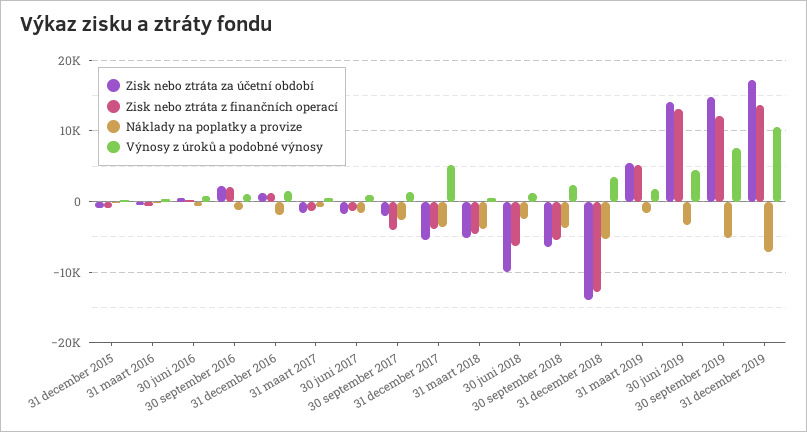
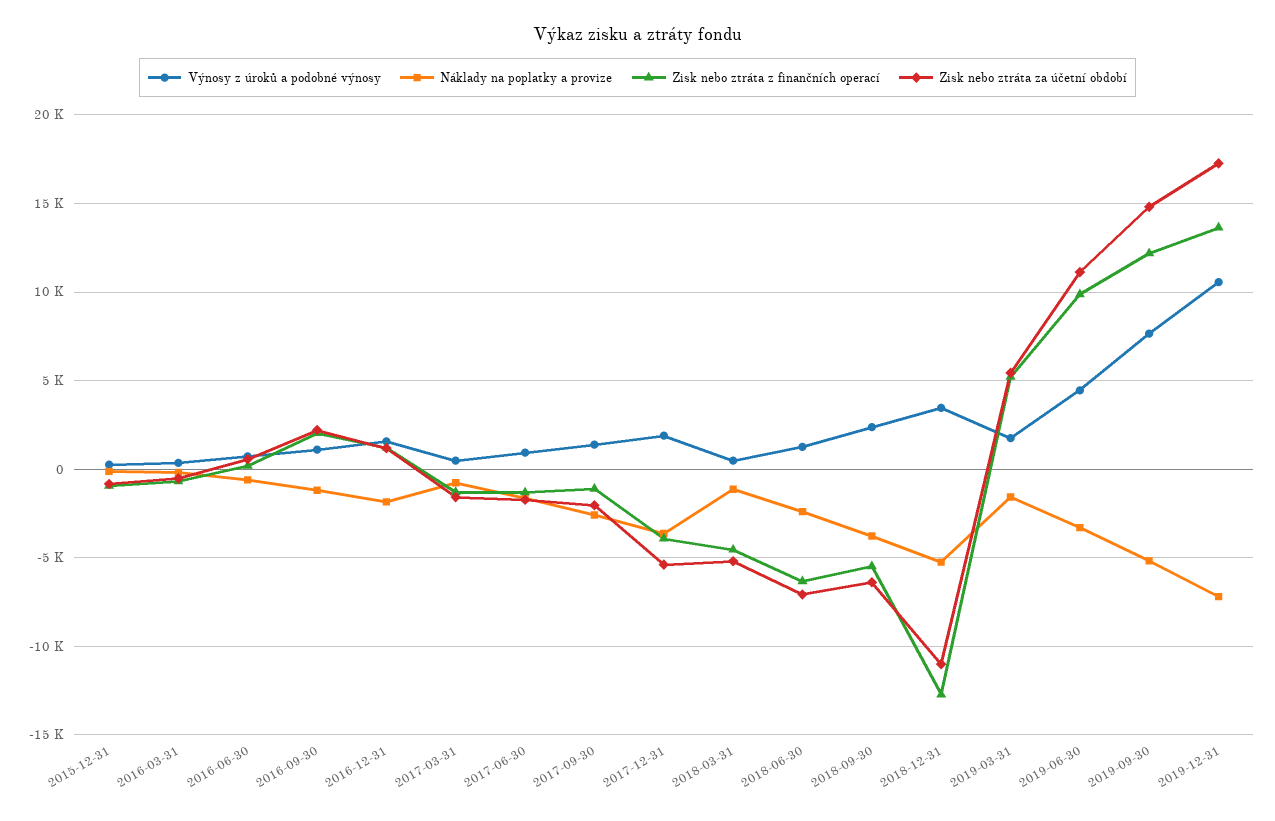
  {
    "Zisk nebo ztráta za účetní období": {
      "31 december 2015": -1000,
      "31 maart 2016": -500,
      "30 juni 2016": 500,
      "30 september 2016": 2000,
      "31 december 2016": 1000,
      "31 maart 2017": -1500,
      "30 juni 2017": -1500,
      "30 september 2017": -2000,
      "31 december 2017": -5500,
      "31 maart 2018": -5000,
-     "30 juni 2018": -10000,
+     "30 juni 2018": -7000,
      "30 september 2018": -6500,
-     "31 december 2018": -14000,
+     "31 december 2018": -11000,
      "31 maart 2019": 5500,
-     "30 juni 2019": 14000,
+     "30 juni 2019": 11000,
      "30 september 2019": 15000,
      "31 december 2019": 17500
    },
    "Zisk nebo ztráta z finančních operací": {
      "31 december 2015": -1000,
      "31 maart 2016": -500,
      "30 juni 2016": 0,
      "30 september 2016": 2000,
      "31 december 2016": 1000,
      "31 maart 2017": -1500,
      "30 juni 2017": -1500,
-     "30 september 2017": -4000,
+     "30 september 2017": -1000,
      "31 december 2017": -4000,
      "31 maart 2018": -4500,
      "30 juni 2018": -6500,
      "30 september 2018": -5500,
      "31 december 2018": -12500,
      "31 maart 2019": 5000,
-     "30 juni 2019": 13000,
+     "30 juni 2019": 10000,
      "30 september 2019": 12000,
      "31 december 2019": 13500
    },
    "Náklady na poplatky a provize": {
      "31 december 2015": 0,
      "31 maart 2016": 0,
      "30 juni 2016": -500,
      "30 september 2016": -1000,
      "31 december 2016": -2000,
      "31 maart 2017": -1000,
      "30 juni 2017": -1500,
      "30 september 2017": -2500,
      "31 december 2017": -3500,
-     "31 maart 2018": -4000,
+     "31 maart 2018": -1000,
      "30 juni 2018": -2500,
      "30 september 2018": -4000,
      "31 december 2018": -5000,
      "31 maart 2019": -1500,
      "30 juni 2019": -3500,
      "30 september 2019": -5000,
      "31 december 2019": -7000
    },
    "Výnosy z úroků a podobné výnosy": {
      "31 december 2015": 500,
      "31 maart 2016": 500,
      "30 juni 2016": 500,
      "30 september 2016": 1000,
      "31 december 2016": 1500,
      "31 maart 2017": 500,
      "30 juni 2017": 1000,
      "30 september 2017": 1500,
-     "31 december 2017": 5000,
+     "31 december 2017": 2000,
      "31 maart 2018": 500,
      "30 juni 2018": 1500,
      "30 september 2018": 2500,
      "31 december 2018": 3500,
      "31 maart 2019": 2000,
      "30 juni 2019": 4500,
      "30 september 2019": 7500,
      "31 december 2019": 10500
    }
  }

